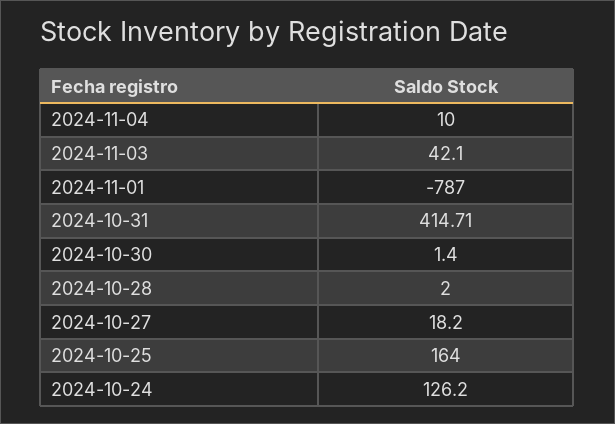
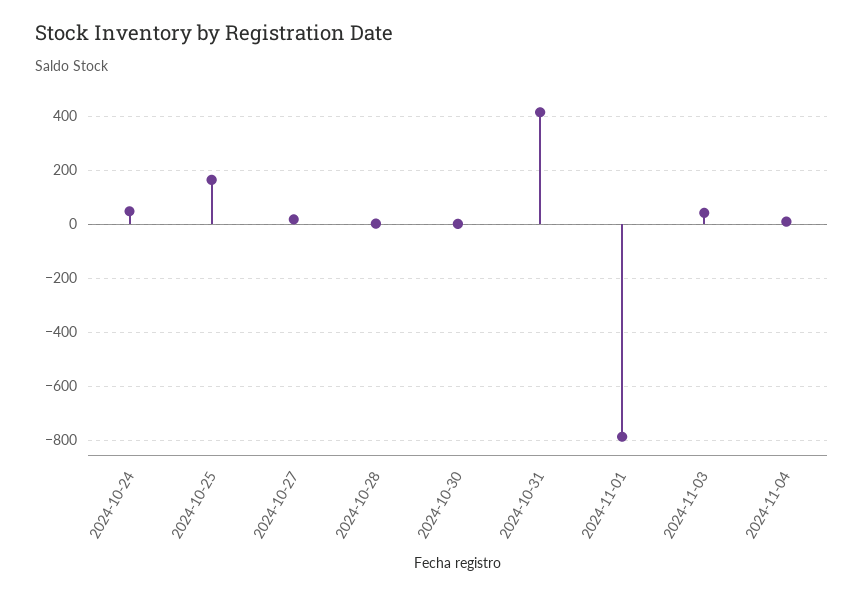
  {
    "2024-11-04": 10,
    "2024-11-03": 42.1,
    "2024-11-01": -787,
    "2024-10-31": 414.71,
    "2024-10-30": 1.4,
    "2024-10-28": 2,
    "2024-10-27": 18.2,
    "2024-10-25": 164,
-   "2024-10-24": 126.2
+   "2024-10-24": 50
  }

